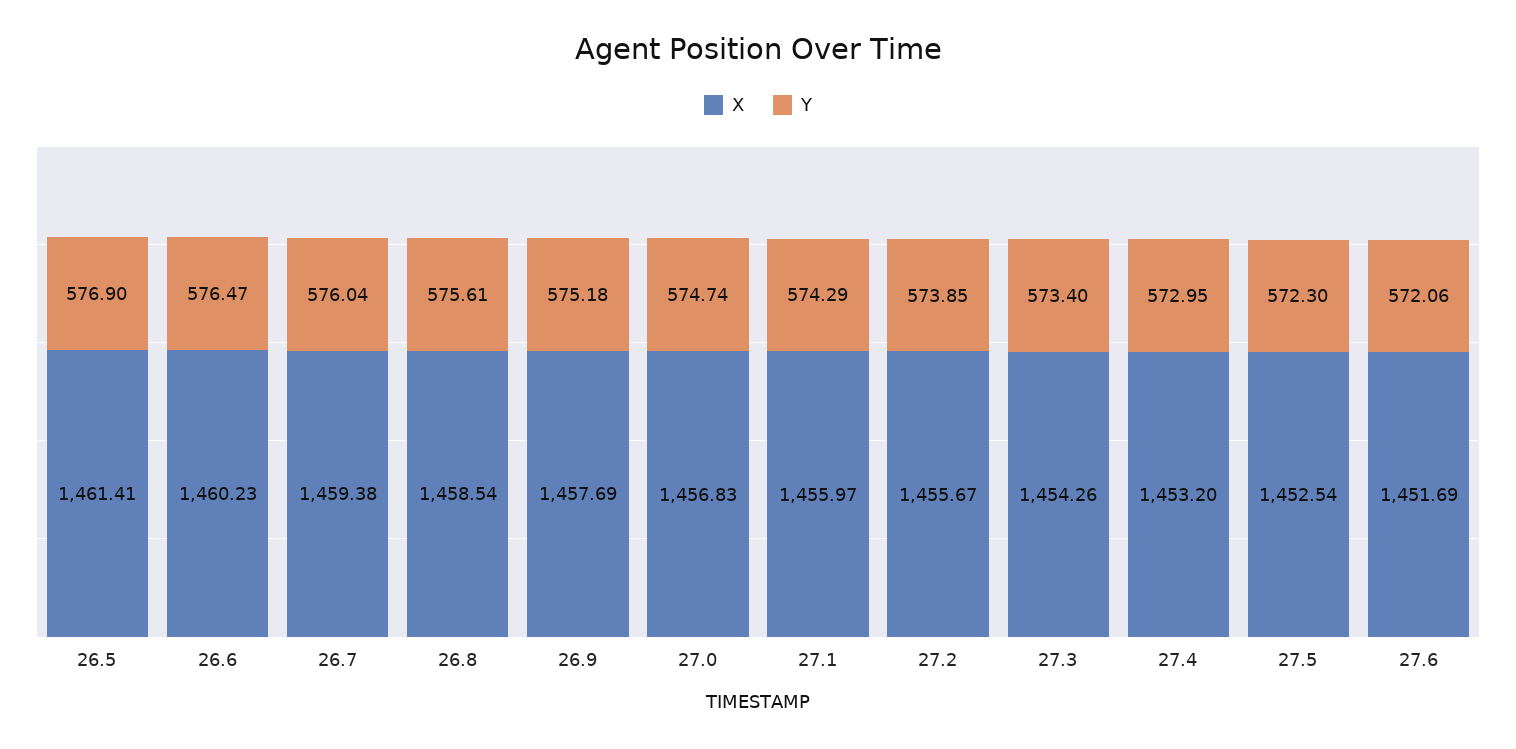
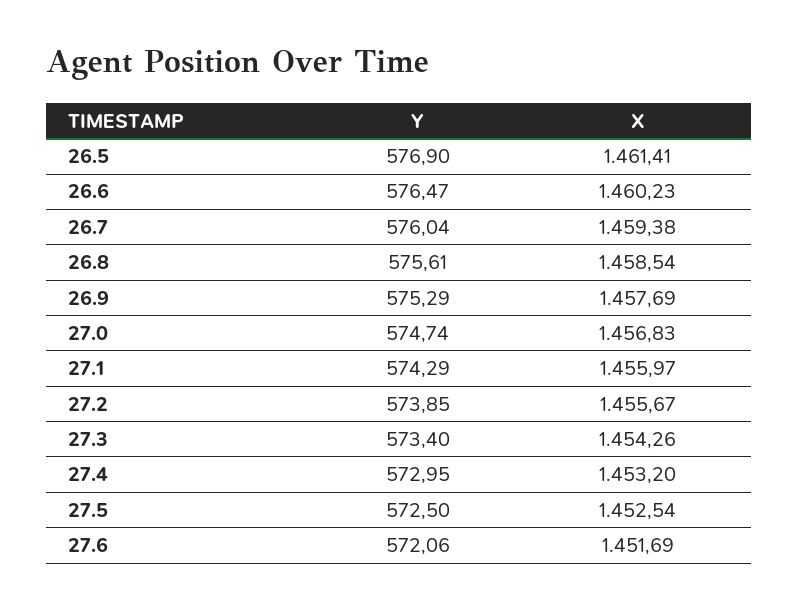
  {
    "X": {
      "26.5": 1461.41,
      "26.6": 1460.23,
      "26.7": 1459.38,
      "26.8": 1458.54,
      "26.9": 1457.69,
      "27.0": 1456.83,
      "27.1": 1455.97,
      "27.2": 1455.67,
      "27.3": 1454.26,
      "27.4": 1453.2,
      "27.5": 1452.54,
      "27.6": 1451.69
    },
    "Y": {
      "26.5": 576.9,
      "26.6": 576.47,
      "26.7": 576.04,
      "26.8": 575.61,
-     "26.9": 575.18,
+     "26.9": 575.29,
      "27.0": 574.74,
      "27.1": 574.29,
      "27.2": 573.85,
      "27.3": 573.4,
      "27.4": 572.95,
-     "27.5": 572.3,
+     "27.5": 572.5,
      "27.6": 572.06
    }
  }

